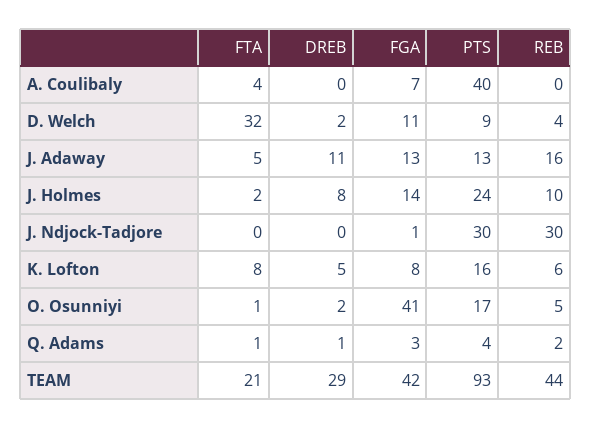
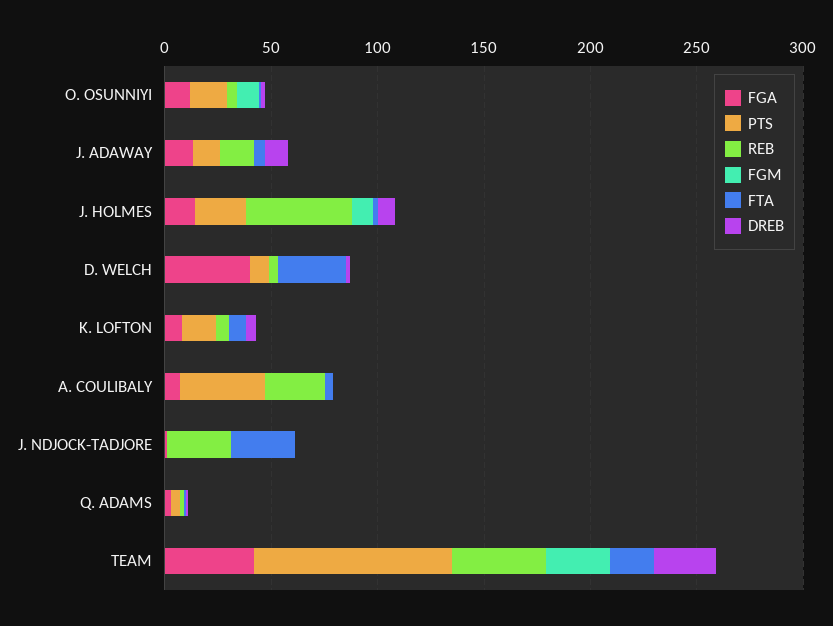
  {
    "FTA": {
      "A. Coulibaly": 4,
      "D. Welch": 32,
      "J. Adaway": 5,
      "J. Holmes": 2,
-     "J. Ndjock-Tadjore": 0,
+     "J. Ndjock-Tadjore": 30,
      "K. Lofton": 8,
      "O. Osunniyi": 1,
      "Q. Adams": 1,
      "TEAM": 21
    },
    "DREB": {
      "A. Coulibaly": 0,
      "D. Welch": 2,
      "J. Adaway": 11,
      "J. Holmes": 8,
      "J. Ndjock-Tadjore": 0,
      "K. Lofton": 5,
      "O. Osunniyi": 2,
      "Q. Adams": 1,
      "TEAM": 29
    },
    "FGA": {
      "A. Coulibaly": 7,
-     "D. Welch": 11,
+     "D. Welch": 40,
      "J. Adaway": 13,
      "J. Holmes": 14,
      "J. Ndjock-Tadjore": 1,
      "K. Lofton": 8,
-     "O. Osunniyi": 41,
+     "O. Osunniyi": 10,
      "Q. Adams": 3,
      "TEAM": 42
    },
    "PTS": {
      "A. Coulibaly": 40,
      "D. Welch": 9,
      "J. Adaway": 13,
      "J. Holmes": 24,
-     "J. Ndjock-Tadjore": 30,
+     "J. Ndjock-Tadjore": 0,
      "K. Lofton": 16,
      "O. Osunniyi": 17,
      "Q. Adams": 4,
      "TEAM": 93
    },
    "REB": {
-     "A. Coulibaly": 0,
+     "A. Coulibaly": 30,
      "D. Welch": 4,
      "J. Adaway": 16,
-     "J. Holmes": 10,
+     "J. Holmes": 50,
      "J. Ndjock-Tadjore": 30,
      "K. Lofton": 6,
      "O. Osunniyi": 5,
      "Q. Adams": 2,
      "TEAM": 44
-   }
+   },
+   "FGM": {
+     "O. Osunniyi": 10,
+     "J. Adaway": 0,
+     "J. Holmes": 10,
+     "D. Welch": 0,
+     "K. Lofton": 0,
+     "A. Coulibaly": 0,
+     "J. Ndjock-Tadjore": 0,
+     "Q. Adams": 0,
+     "TEAM": 30
+   }
  }

